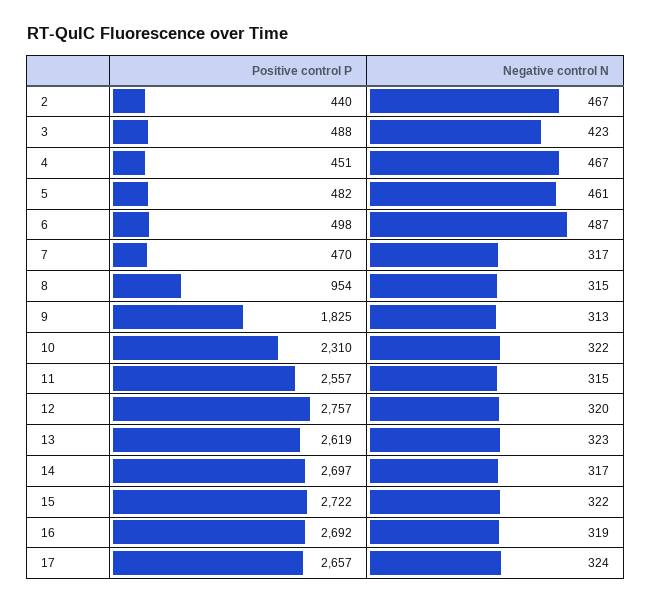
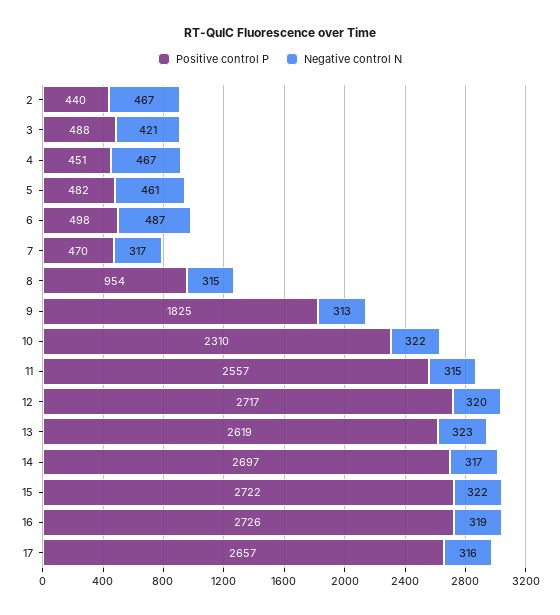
  {
    "Positive control P": {
      "2": 440,
      "3": 488,
      "4": 451,
      "5": 482,
      "6": 498,
      "7": 470,
      "8": 954,
      "9": 1825,
      "10": 2310,
      "11": 2557,
-     "12": 2757,
+     "12": 2717,
      "13": 2619,
      "14": 2697,
      "15": 2722,
-     "16": 2692,
+     "16": 2726,
      "17": 2657
    },
    "Negative control N": {
      "2": 467,
-     "3": 423,
+     "3": 421,
      "4": 467,
      "5": 461,
      "6": 487,
      "7": 317,
      "8": 315,
      "9": 313,
      "10": 322,
      "11": 315,
      "12": 320,
      "13": 323,
      "14": 317,
      "15": 322,
      "16": 319,
-     "17": 324
+     "17": 316
    }
  }

